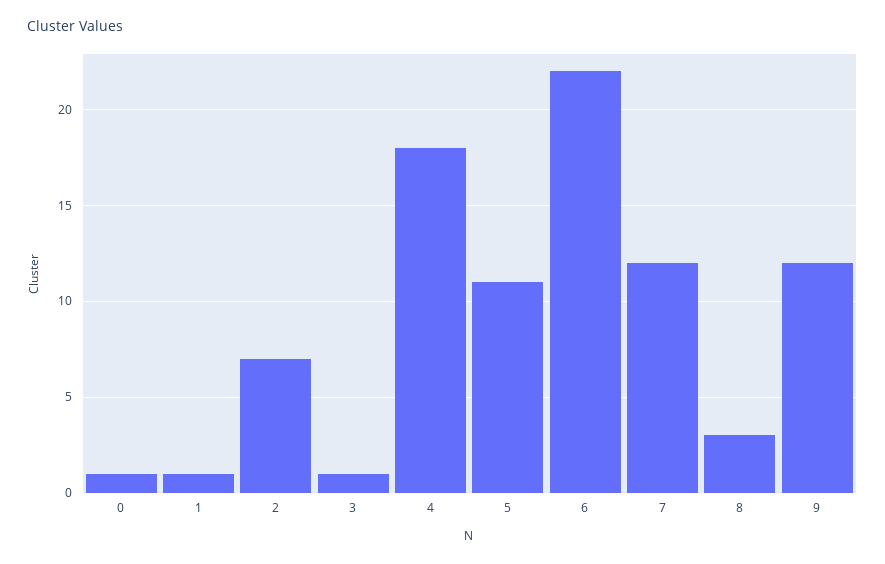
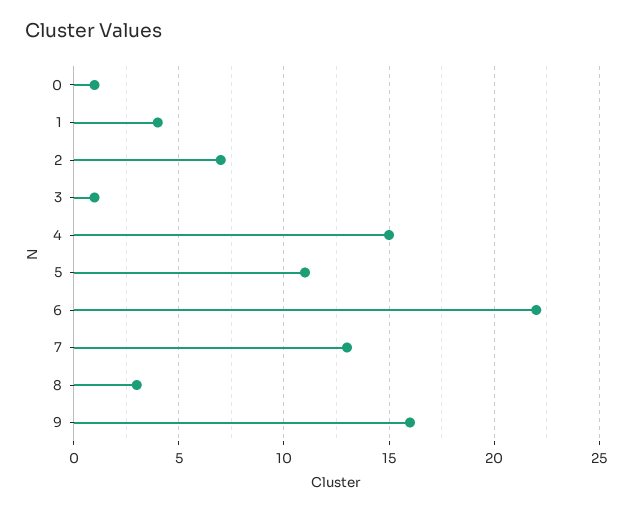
  {
    "0": 1,
-   "1": 1,
+   "1": 4,
    "2": 7,
    "3": 1,
-   "4": 18,
+   "4": 15,
    "5": 11,
    "6": 22,
-   "7": 12,
+   "7": 13,
    "8": 3,
-   "9": 12
+   "9": 16
  }

